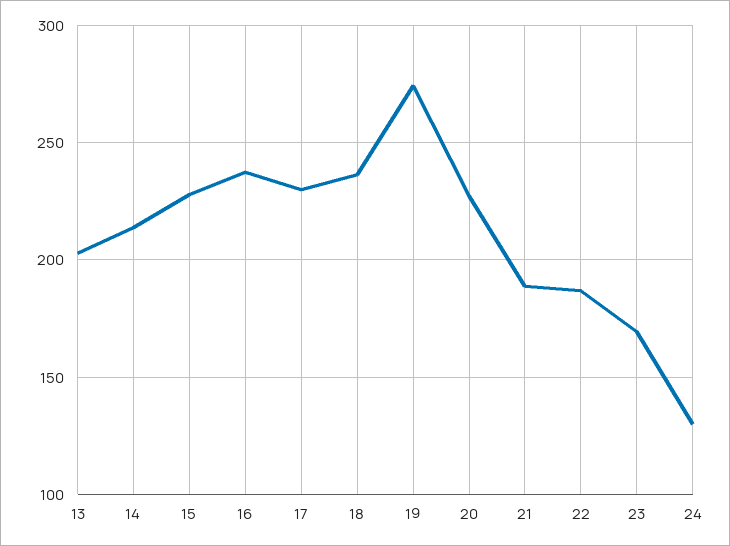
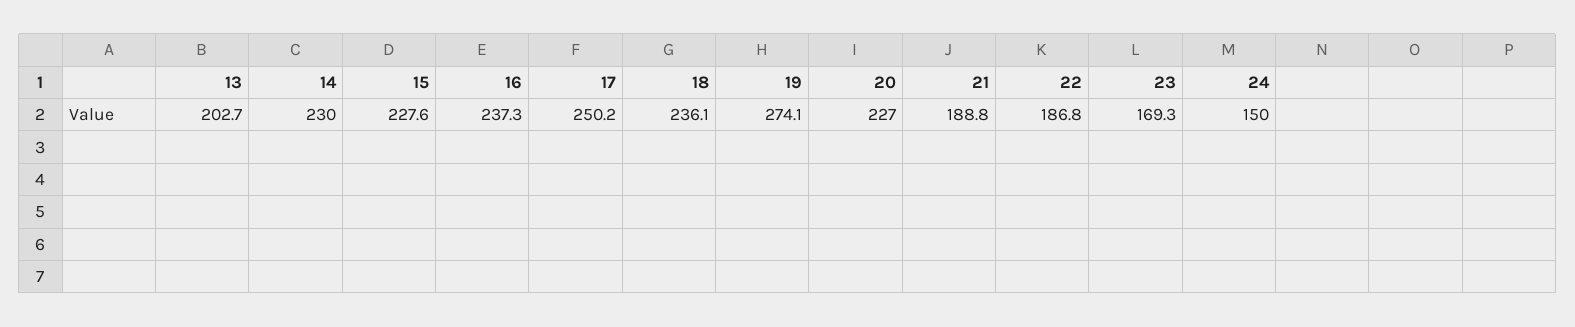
  {
    "13": 202.7,
-   "14": 215,
+   "14": 230,
    "15": 227.6,
    "16": 237.3,
-   "17": 230,
+   "17": 250.2,
    "18": 236.1,
    "19": 274.1,
    "20": 227,
    "21": 188.8,
    "22": 186.8,
    "23": 169.3,
-   "24": 130
+   "24": 150
  }

